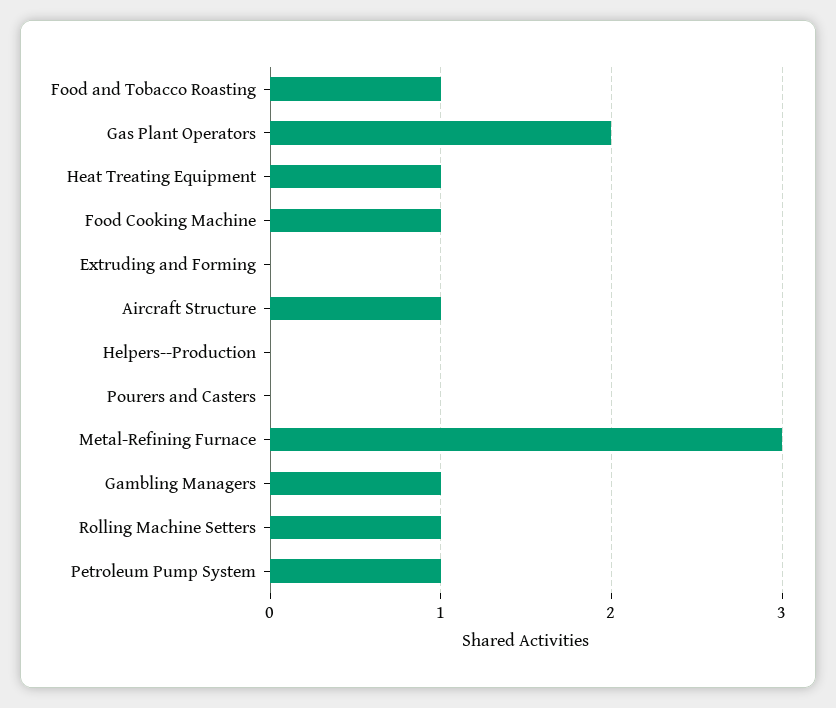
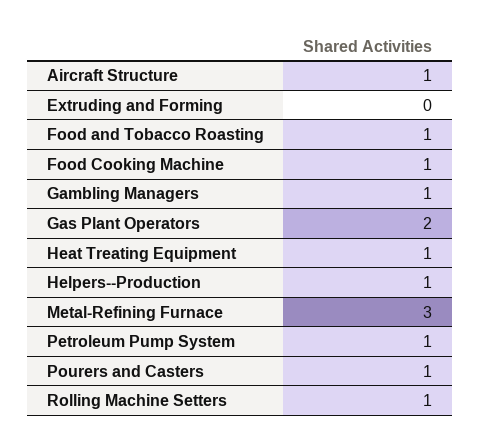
  {
    "Food and Tobacco Roasting": 1,
    "Gas Plant Operators": 2,
    "Heat Treating Equipment": 1,
    "Food Cooking Machine": 1,
    "Extruding and Forming": 0,
    "Aircraft Structure": 1,
-   "Helpers--Production": 0,
+   "Helpers--Production": 1,
-   "Pourers and Casters": 0,
+   "Pourers and Casters": 1,
    "Metal-Refining Furnace": 3,
    "Gambling Managers": 1,
    "Rolling Machine Setters": 1,
    "Petroleum Pump System": 1
  }

